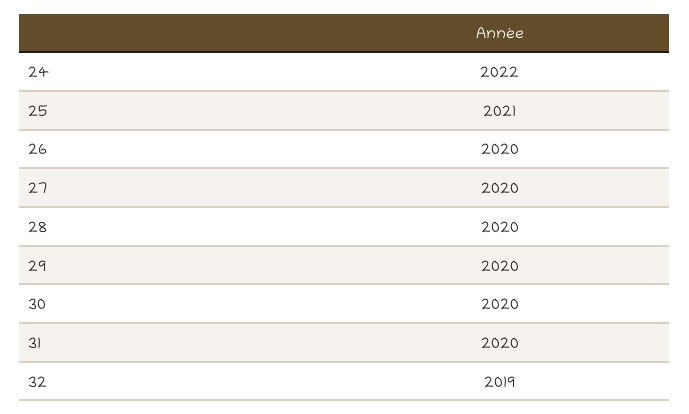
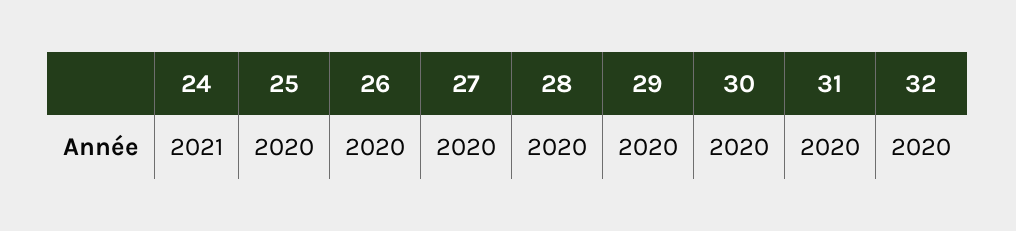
  {
-   "24": 2022,
+   "24": 2021,
-   "25": 2021,
+   "25": 2020,
    "26": 2020,
    "27": 2020,
    "28": 2020,
    "29": 2020,
    "30": 2020,
    "31": 2020,
-   "32": 2019
+   "32": 2020
  }

